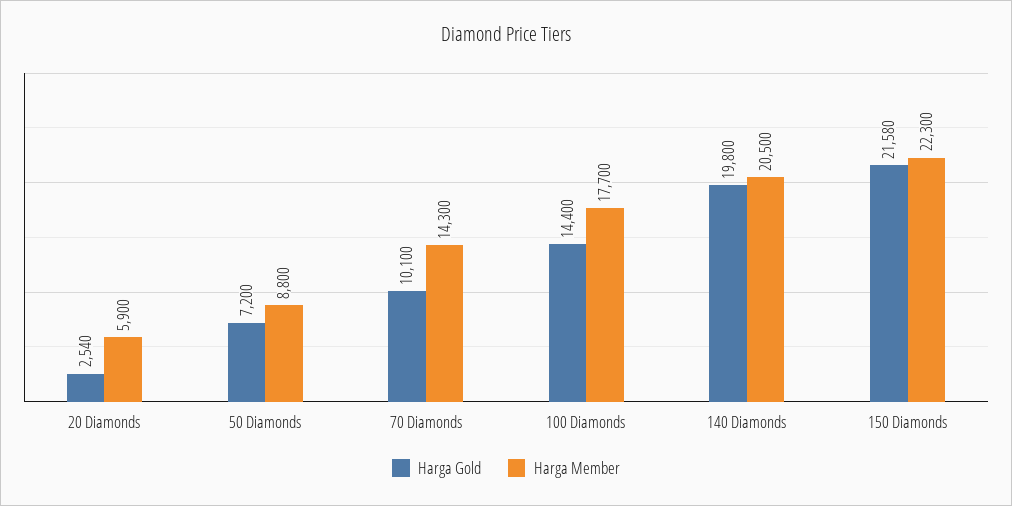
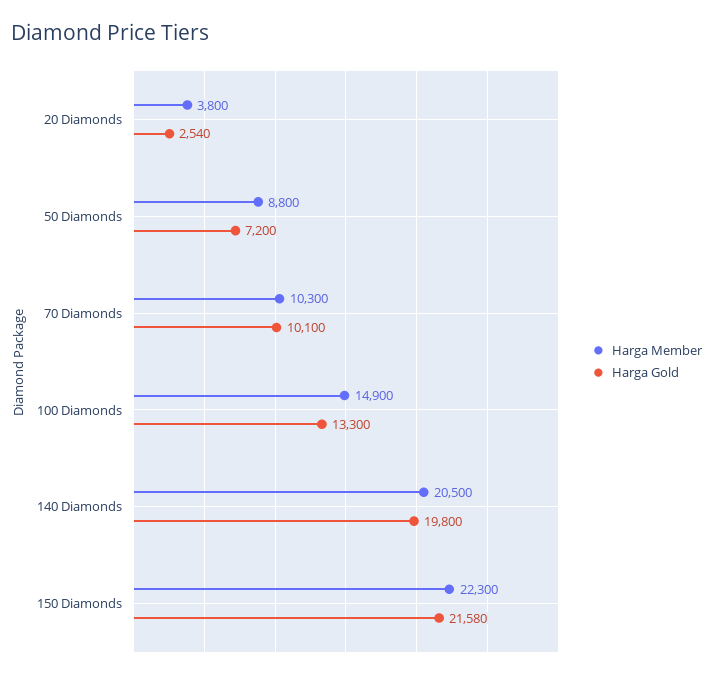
  {
    "Harga Gold": {
      "20 Diamonds": 2540,
      "50 Diamonds": 7200,
      "70 Diamonds": 10100,
-     "100 Diamonds": 14400,
+     "100 Diamonds": 13300,
      "140 Diamonds": 19800,
      "150 Diamonds": 21580
    },
    "Harga Member": {
-     "20 Diamonds": 5900,
+     "20 Diamonds": 3800,
      "50 Diamonds": 8800,
-     "70 Diamonds": 14300,
+     "70 Diamonds": 10300,
-     "100 Diamonds": 17700,
+     "100 Diamonds": 14900,
      "140 Diamonds": 20500,
      "150 Diamonds": 22300
    }
  }

